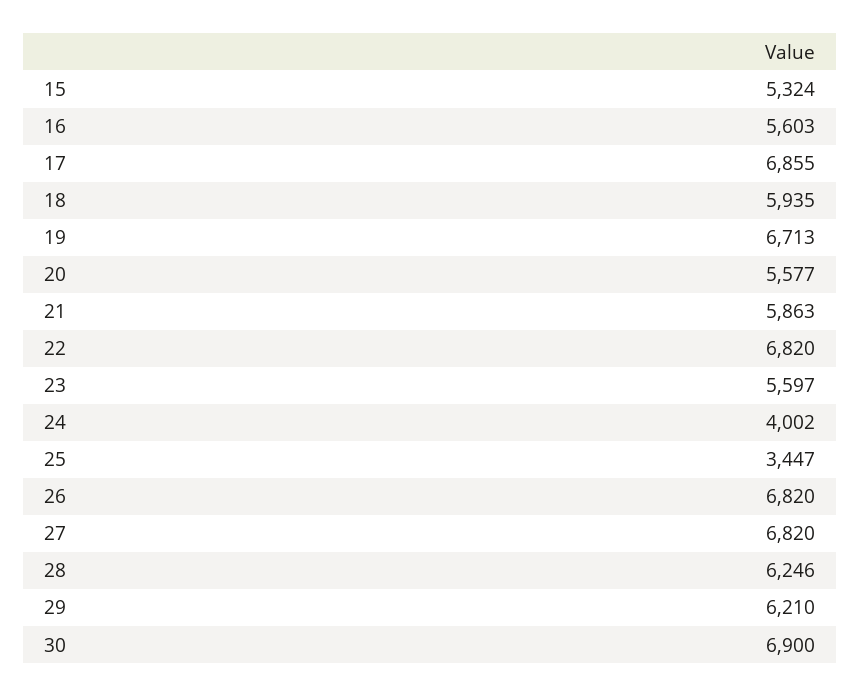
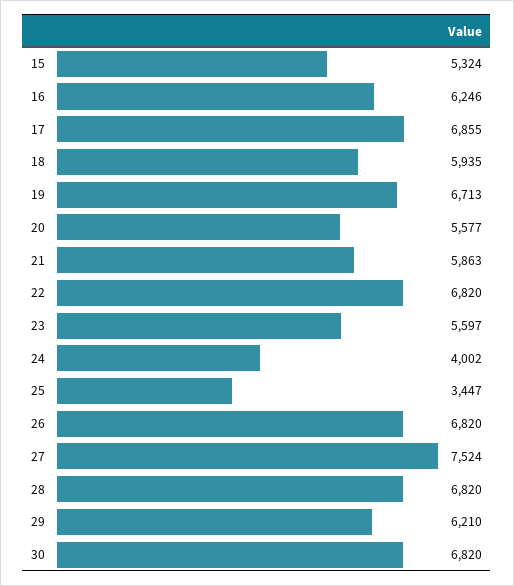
  {
    "15": 5324,
-   "16": 5603,
+   "16": 6246,
    "17": 6855,
    "18": 5935,
    "19": 6713,
    "20": 5577,
    "21": 5863,
    "22": 6820,
    "23": 5597,
    "24": 4002,
    "25": 3447,
    "26": 6820,
-   "27": 6820,
+   "27": 7524,
-   "28": 6246,
+   "28": 6820,
    "29": 6210,
-   "30": 6900
+   "30": 6820
  }

